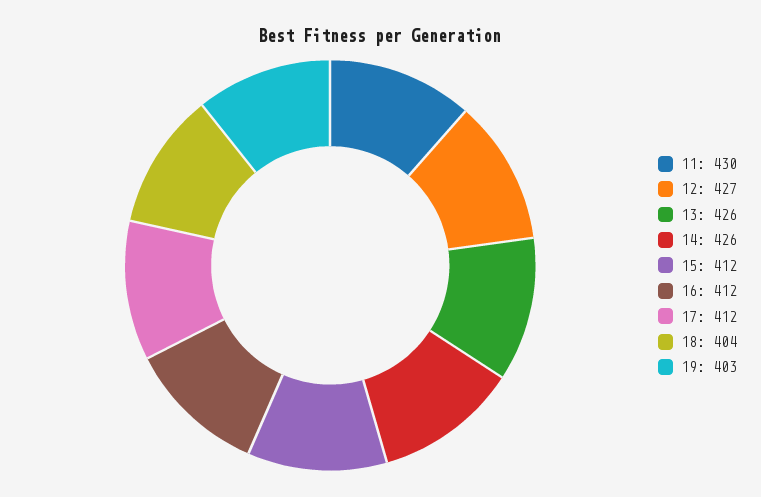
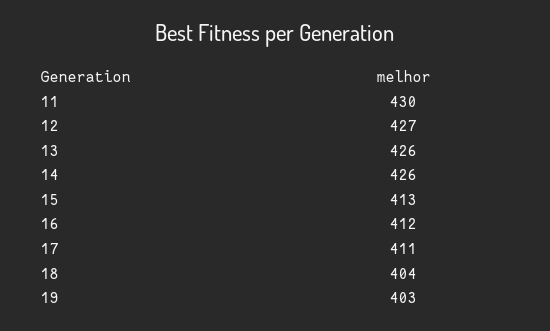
  {
    "11": 430,
    "12": 427,
    "13": 426,
    "14": 426,
-   "15": 412,
+   "15": 413,
    "16": 412,
-   "17": 412,
+   "17": 411,
    "18": 404,
    "19": 403
  }

